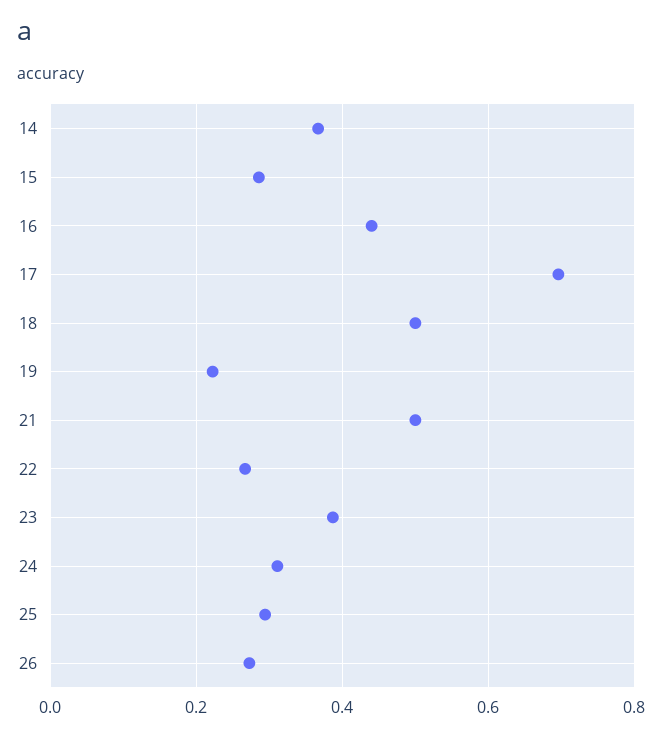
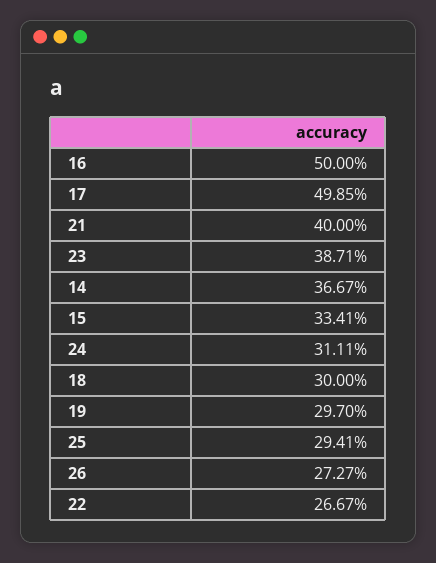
  {
    "14": 0.3667,
-   "15": 0.28,
+   "15": 0.3341,
-   "16": 0.44,
+   "16": 0.5,
-   "17": 0.7,
+   "17": 0.4985,
-   "18": 0.5,
+   "18": 0.3,
-   "19": 0.22,
+   "19": 0.297,
-   "21": 0.5,
+   "21": 0.4,
    "22": 0.2667,
    "23": 0.3871,
    "24": 0.3111,
    "25": 0.2941,
    "26": 0.2727
  }

